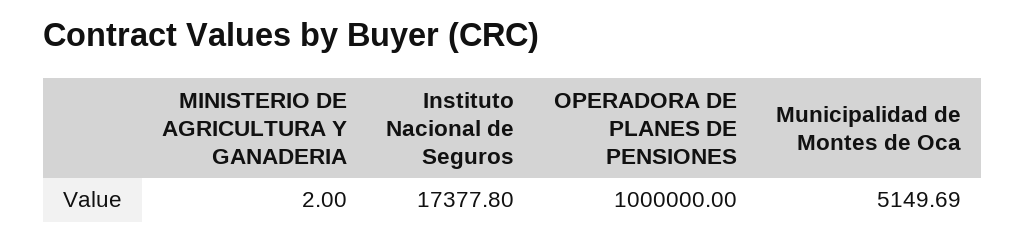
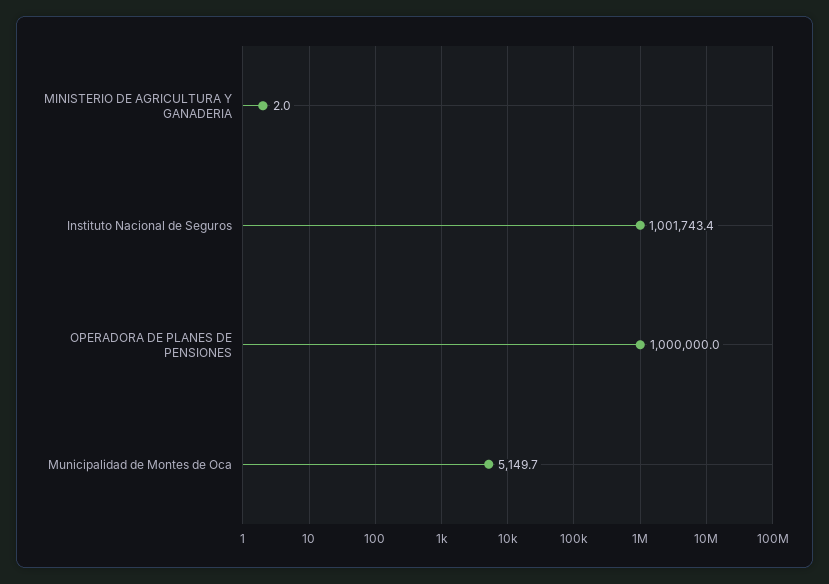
  {
    "MINISTERIO DE AGRICULTURA Y GANADERIA": 2,
-   "Instituto Nacional de Seguros": 17377.8,
+   "Instituto Nacional de Seguros": 1001743.4,
    "OPERADORA DE PLANES DE PENSIONES": 1000000,
    "Municipalidad de Montes de Oca": 5149.69
  }

